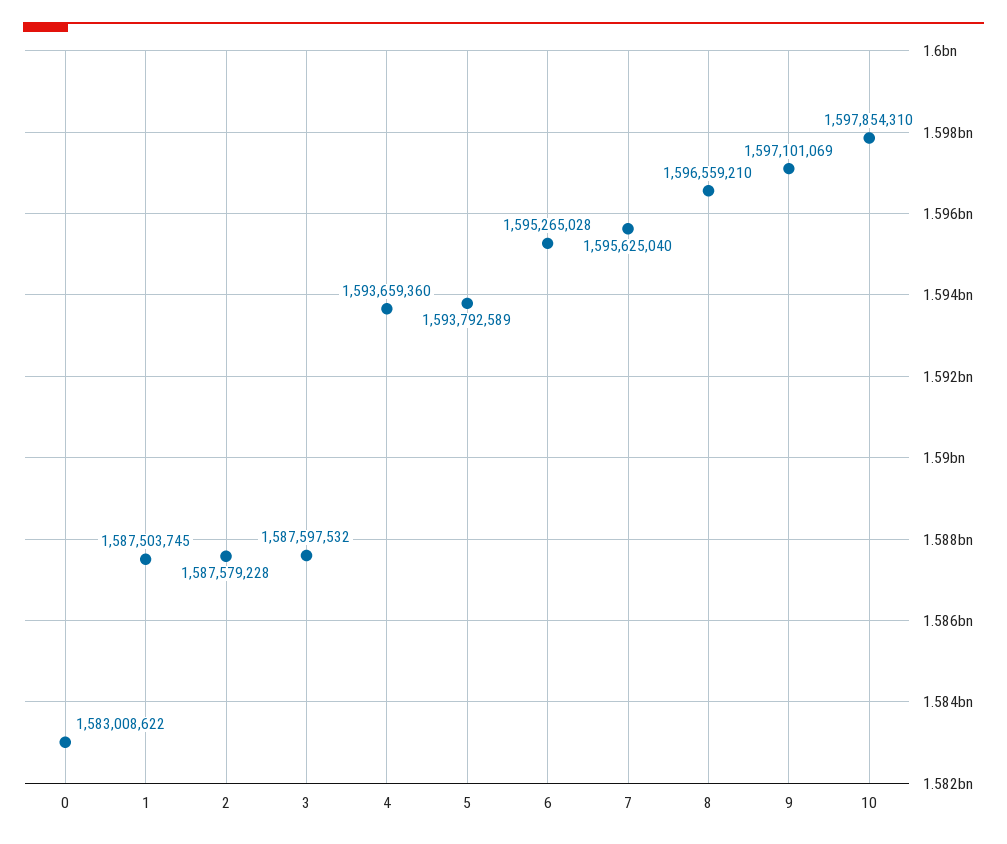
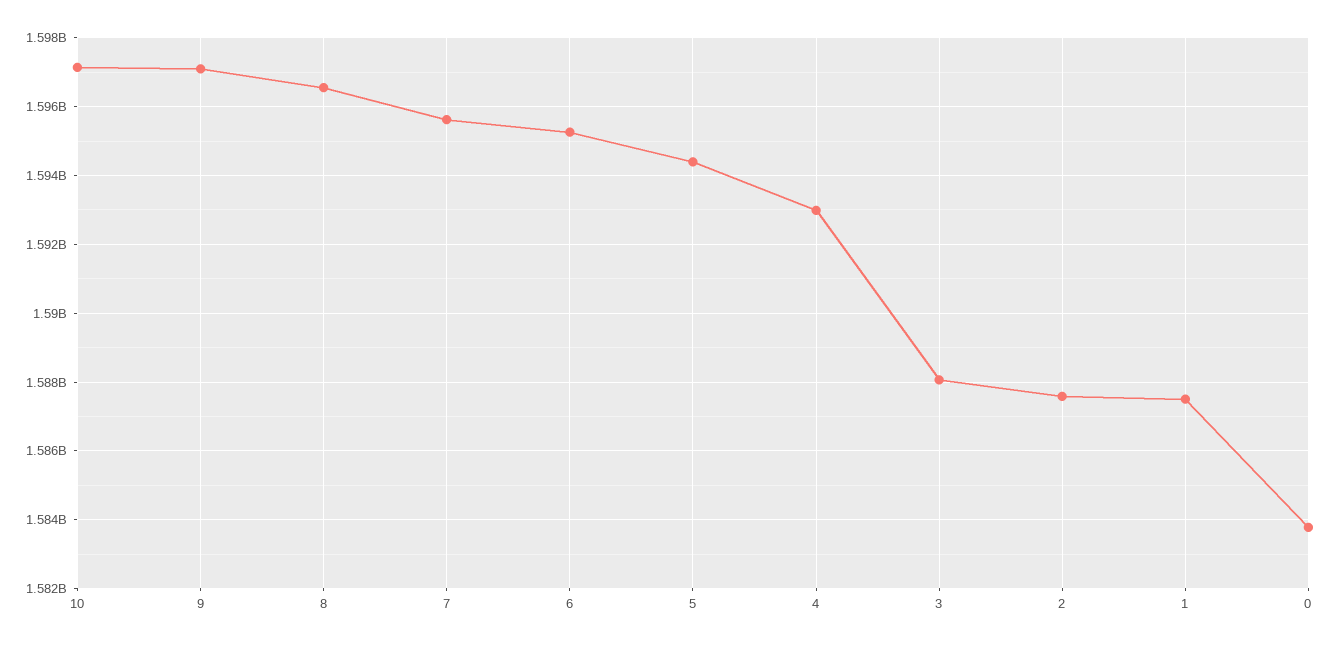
  {
-   "0": 1583008622,
+   "0": 1583800000,
    "1": 1587503745,
    "2": 1587579228,
-   "3": 1587597532,
+   "3": 1588000000,
-   "4": 1593659360,
+   "4": 1593000000,
-   "5": 1593792589,
+   "5": 1594400000,
    "6": 1595265028,
    "7": 1595625040,
    "8": 1596559210,
    "9": 1597101069,
-   "10": 1597854310
+   "10": 1597200000
  }

